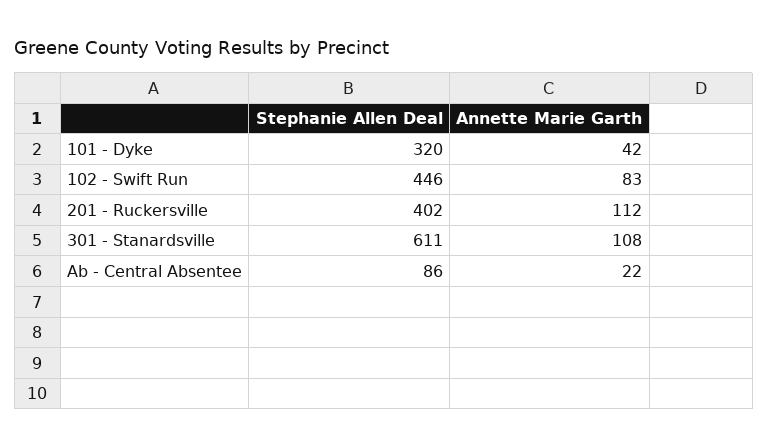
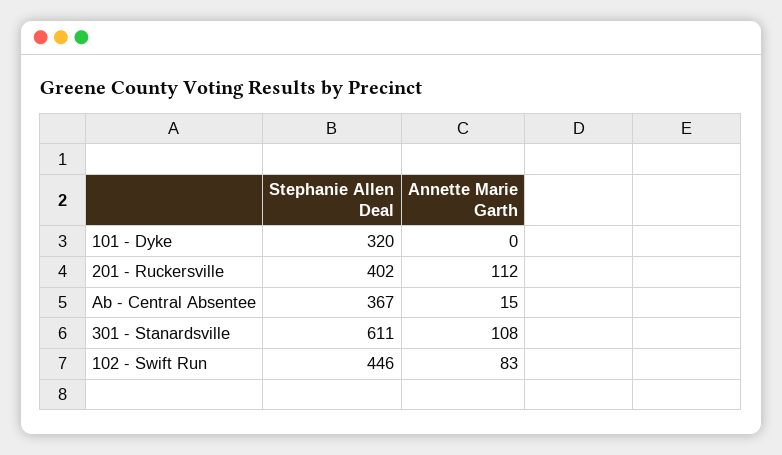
  {
    "Stephanie Allen Deal": {
      "101 - Dyke": 320,
      "102 - Swift Run": 446,
      "201 - Ruckersville": 402,
      "301 - Stanardsville": 611,
-     "Ab - Central Absentee": 86
+     "Ab - Central Absentee": 367
    },
    "Annette Marie Garth": {
-     "101 - Dyke": 42,
+     "101 - Dyke": 0,
      "102 - Swift Run": 83,
      "201 - Ruckersville": 112,
      "301 - Stanardsville": 108,
-     "Ab - Central Absentee": 22
+     "Ab - Central Absentee": 15
    }
  }

